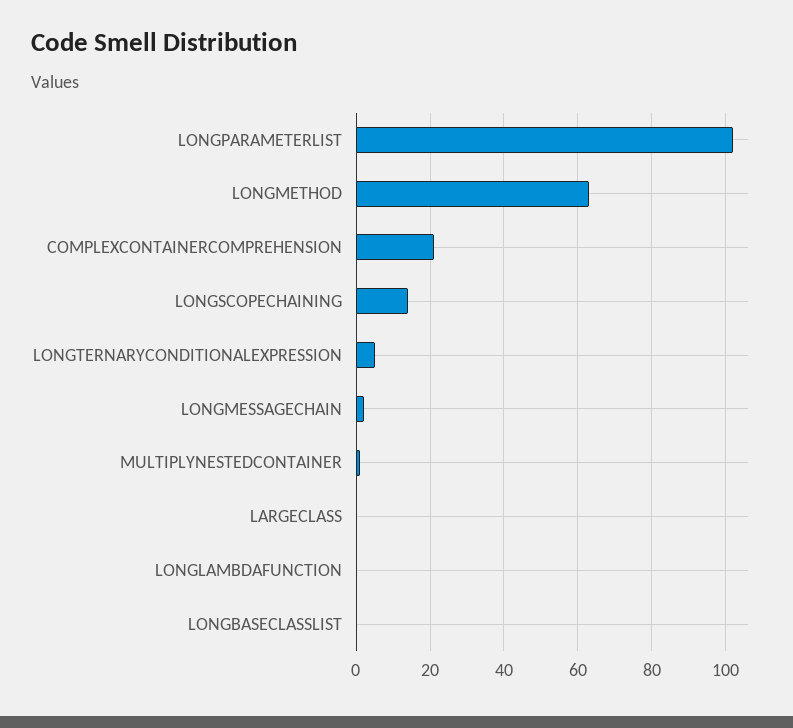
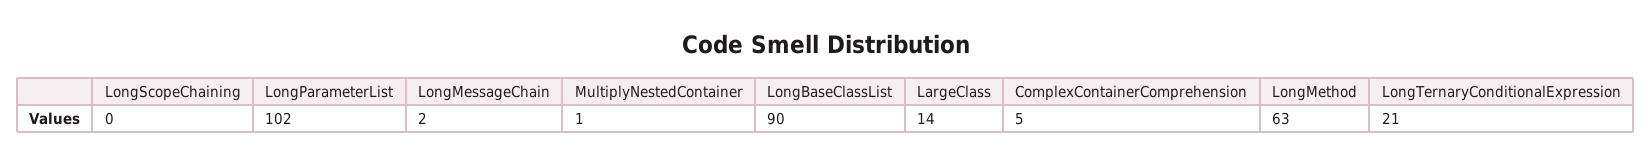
  {
    "LONGPARAMETERLIST": 102,
    "LONGMETHOD": 63,
-   "COMPLEXCONTAINERCOMPREHENSION": 20,
+   "COMPLEXCONTAINERCOMPREHENSION": 5,
-   "LONGSCOPECHAINING": 15,
+   "LONGSCOPECHAINING": 0,
-   "LONGTERNARYCONDITIONALEXPRESSION": 5,
+   "LONGTERNARYCONDITIONALEXPRESSION": 21,
    "LONGMESSAGECHAIN": 2,
    "MULTIPLYNESTEDCONTAINER": 1,
-   "LARGECLASS": 0,
+   "LARGECLASS": 14,
-   "LONGLAMBDAFUNCTION": 0,
-   "LONGBASECLASSLIST": 0
+   "LONGBASECLASSLIST": 90
  }

